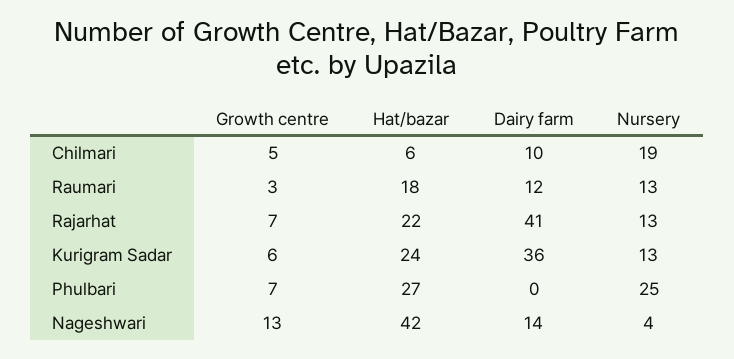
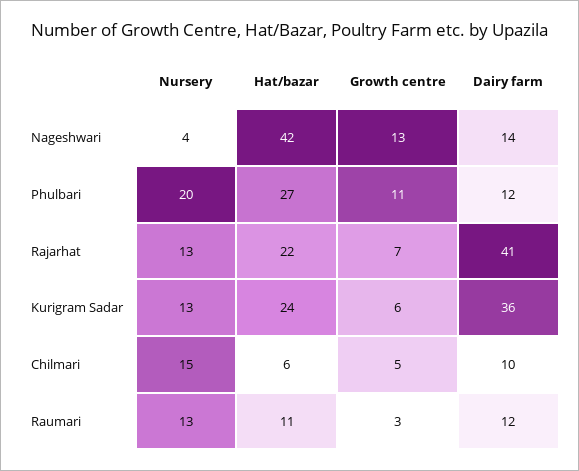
  {
    "Growth centre": {
      "Chilmari": 5,
      "Raumari": 3,
      "Rajarhat": 7,
      "Kurigram Sadar": 6,
-     "Phulbari": 7,
+     "Phulbari": 11,
      "Nageshwari": 13
    },
    "Hat/bazar": {
      "Chilmari": 6,
-     "Raumari": 18,
+     "Raumari": 11,
      "Rajarhat": 22,
      "Kurigram Sadar": 24,
      "Phulbari": 27,
      "Nageshwari": 42
    },
    "Dairy farm": {
      "Chilmari": 10,
      "Raumari": 12,
      "Rajarhat": 41,
      "Kurigram Sadar": 36,
-     "Phulbari": 0,
+     "Phulbari": 12,
      "Nageshwari": 14
    },
    "Nursery": {
-     "Chilmari": 19,
+     "Chilmari": 15,
      "Raumari": 13,
      "Rajarhat": 13,
      "Kurigram Sadar": 13,
-     "Phulbari": 25,
+     "Phulbari": 20,
      "Nageshwari": 4
    }
  }

